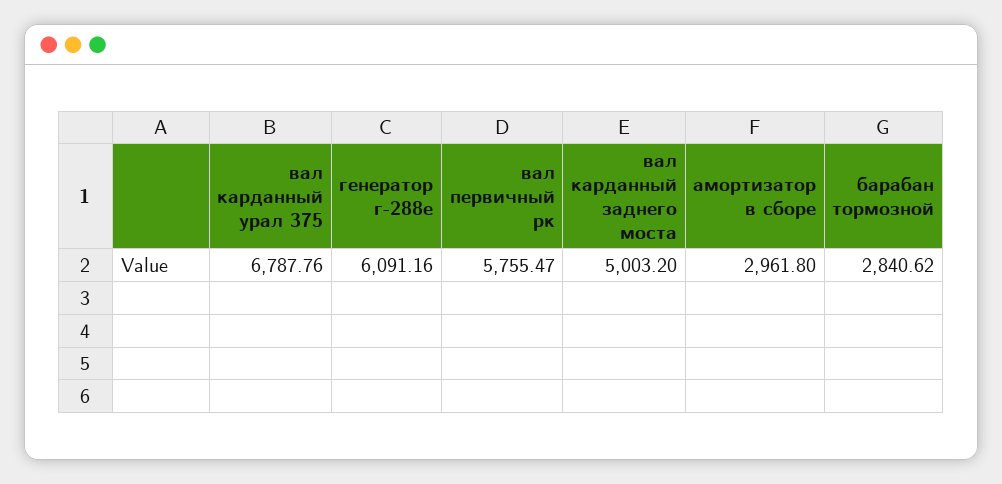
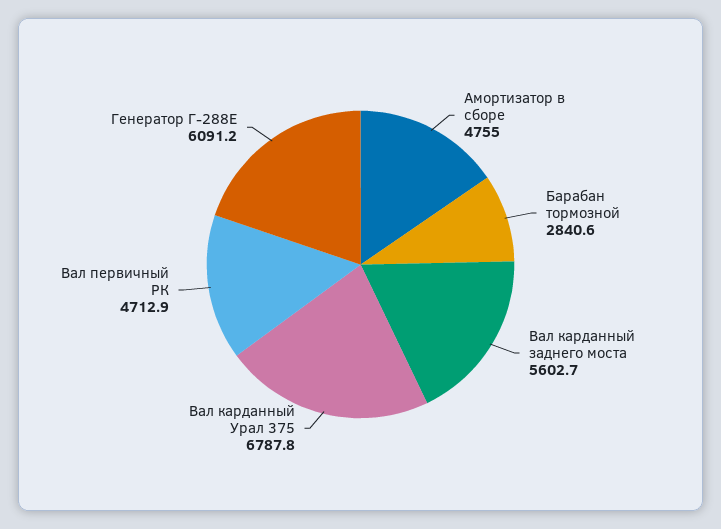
  {
    "вал карданный урал 375": 6787.76,
    "генератор г-288е": 6091.16,
-   "вал первичный рк": 5755.47,
+   "вал первичный рк": 4712.9,
-   "вал карданный заднего моста": 5003.2,
+   "вал карданный заднего моста": 5602.7,
-   "амортизатор в сборе": 2961.8,
+   "амортизатор в сборе": 4755,
    "барабан тормозной": 2840.62
  }

